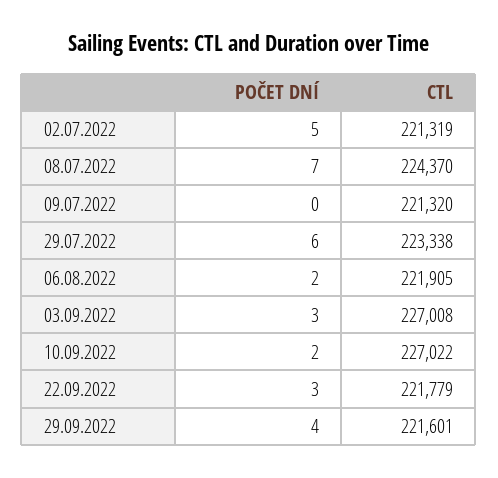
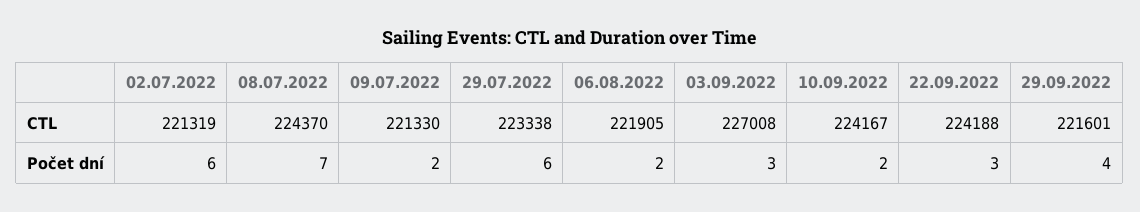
  {
    "POČET DNÍ": {
-     "02.07.2022": 5,
+     "02.07.2022": 6,
      "08.07.2022": 7,
-     "09.07.2022": 0,
+     "09.07.2022": 2,
      "29.07.2022": 6,
      "06.08.2022": 2,
      "03.09.2022": 3,
      "10.09.2022": 2,
      "22.09.2022": 3,
      "29.09.2022": 4
    },
    "CTL": {
      "02.07.2022": 221319,
      "08.07.2022": 224370,
-     "09.07.2022": 221320,
+     "09.07.2022": 221330,
      "29.07.2022": 223338,
      "06.08.2022": 221905,
      "03.09.2022": 227008,
-     "10.09.2022": 227022,
+     "10.09.2022": 224167,
-     "22.09.2022": 221779,
+     "22.09.2022": 224188,
      "29.09.2022": 221601
    }
  }

